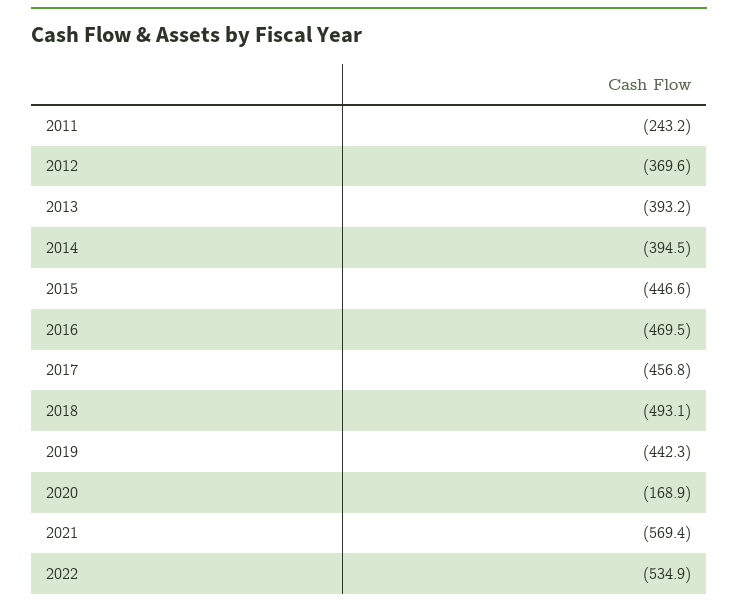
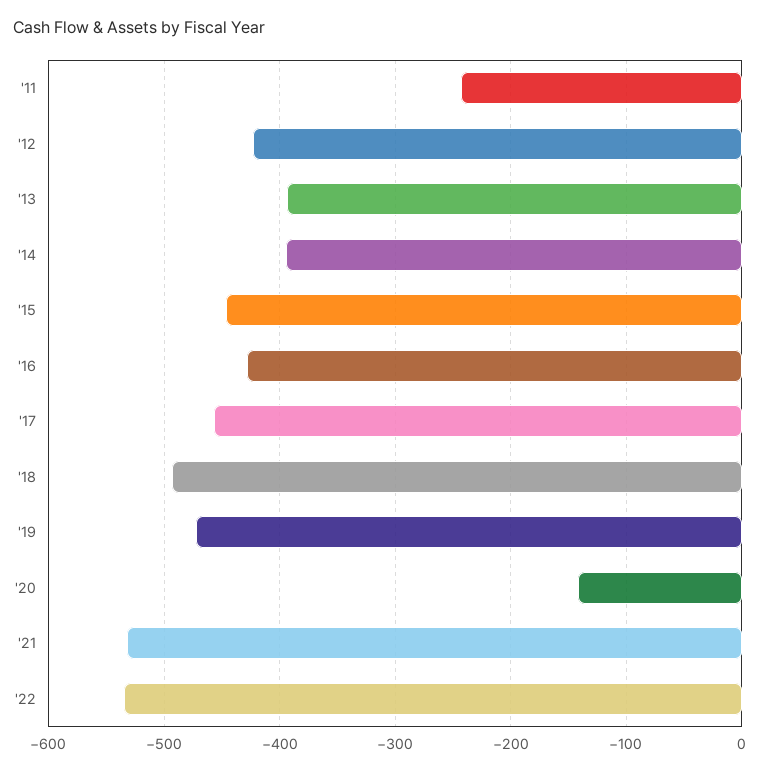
  {
    "2011": -243.2,
-   "2012": -369.6,
+   "2012": -420,
    "2013": -393.2,
    "2014": -394.5,
    "2015": -446.6,
-   "2016": -469.5,
+   "2016": -430,
    "2017": -456.8,
    "2018": -493.1,
-   "2019": -442.3,
+   "2019": -470,
-   "2020": -168.9,
+   "2020": -140,
-   "2021": -569.4,
+   "2021": -530,
    "2022": -534.9
  }

